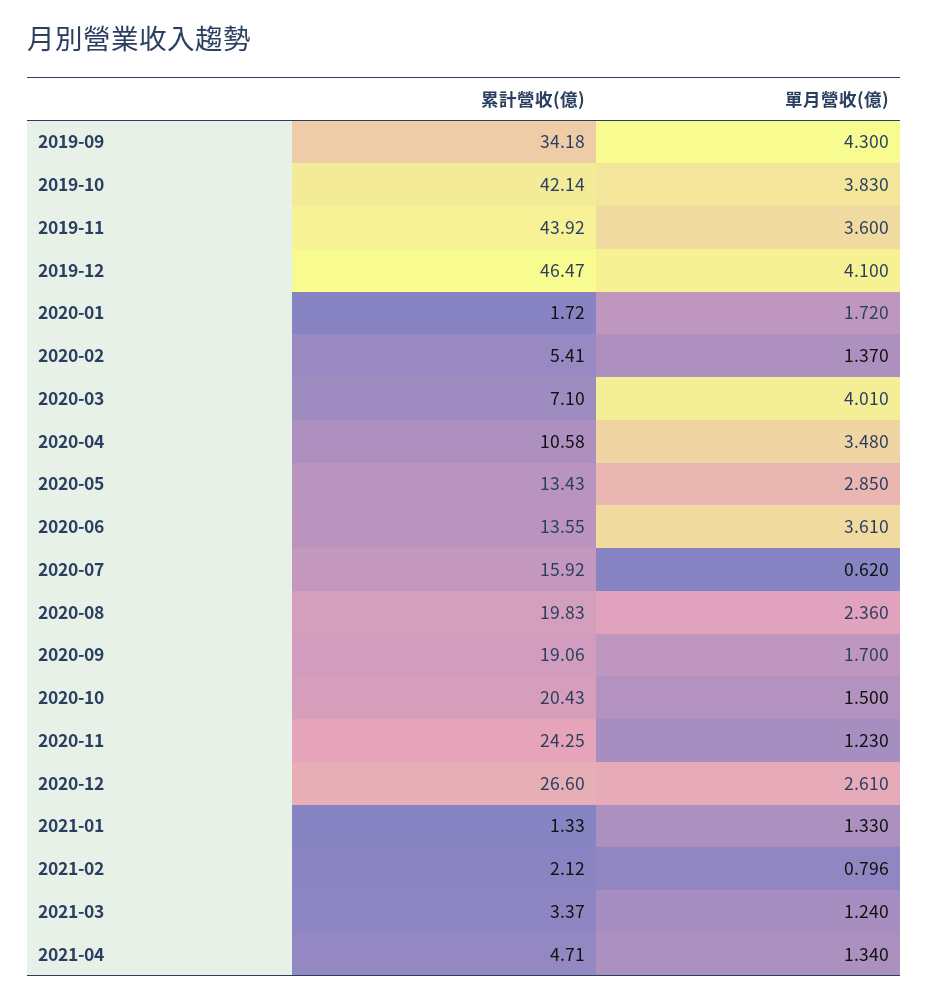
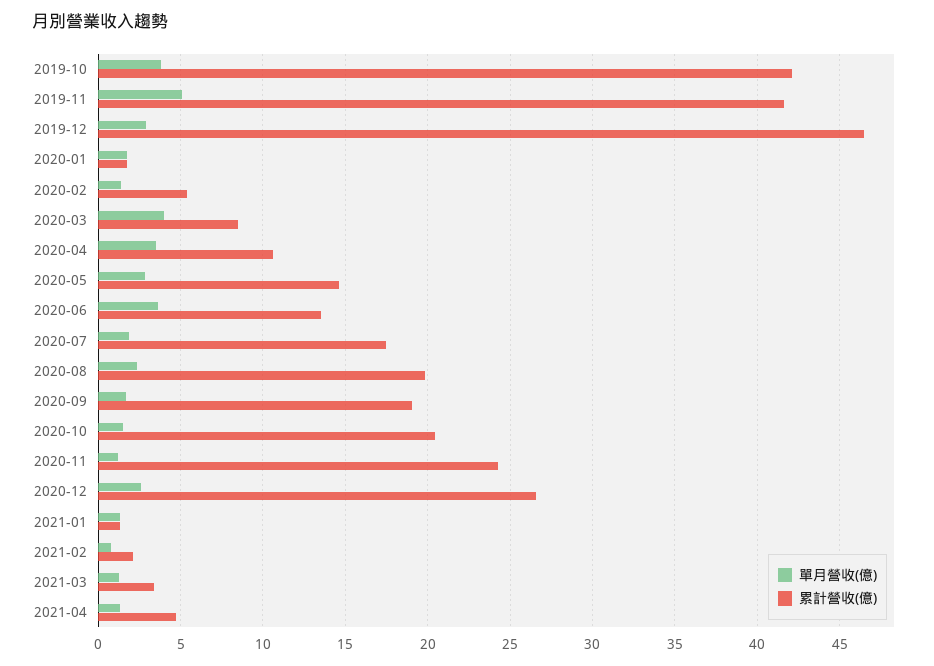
  {
    "累計營收(億)": {
-     "2019-09": 34.18,
      "2019-10": 42.14,
-     "2019-11": 43.92,
+     "2019-11": 41.5,
      "2019-12": 46.47,
      "2020-01": 1.72,
      "2020-02": 5.41,
-     "2020-03": 7.1,
+     "2020-03": 8.5,
      "2020-04": 10.58,
-     "2020-05": 13.43,
+     "2020-05": 14.5,
      "2020-06": 13.55,
-     "2020-07": 15.92,
+     "2020-07": 17.5,
      "2020-08": 19.83,
      "2020-09": 19.06,
      "2020-10": 20.43,
      "2020-11": 24.25,
      "2020-12": 26.6,
      "2021-01": 1.33,
      "2021-02": 2.12,
      "2021-03": 3.37,
      "2021-04": 4.71
    },
    "單月營收(億)": {
-     "2019-09": 4.3,
      "2019-10": 3.83,
-     "2019-11": 3.6,
+     "2019-11": 5,
-     "2019-12": 4.1,
+     "2019-12": 3,
      "2020-01": 1.72,
      "2020-02": 1.37,
      "2020-03": 4.01,
      "2020-04": 3.48,
      "2020-05": 2.85,
      "2020-06": 3.61,
-     "2020-07": 0.62,
+     "2020-07": 2,
      "2020-08": 2.36,
      "2020-09": 1.7,
      "2020-10": 1.5,
      "2020-11": 1.23,
      "2020-12": 2.61,
      "2021-01": 1.33,
      "2021-02": 0.796,
      "2021-03": 1.24,
      "2021-04": 1.34
    }
  }

